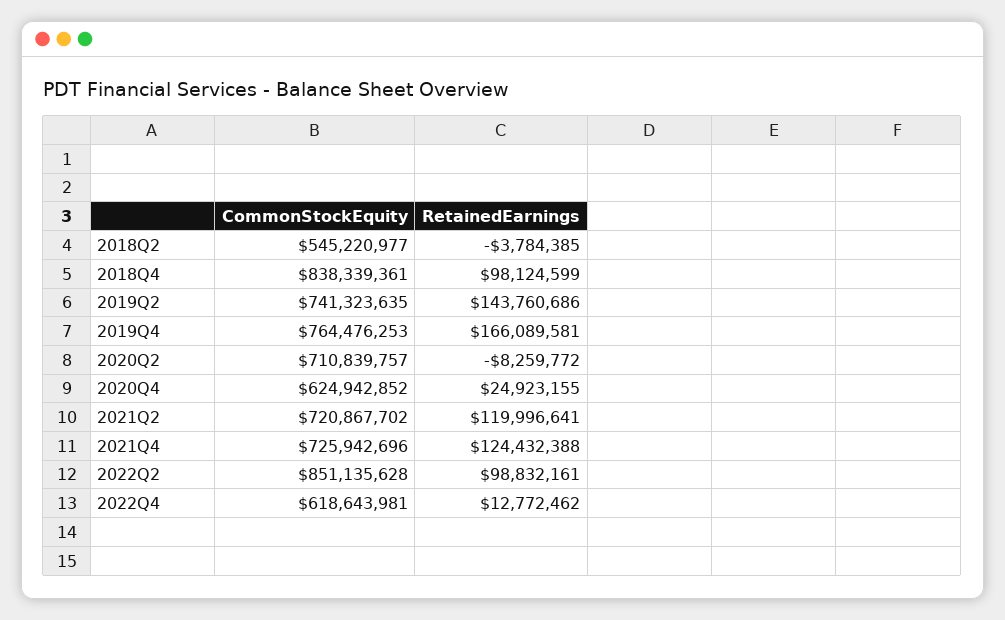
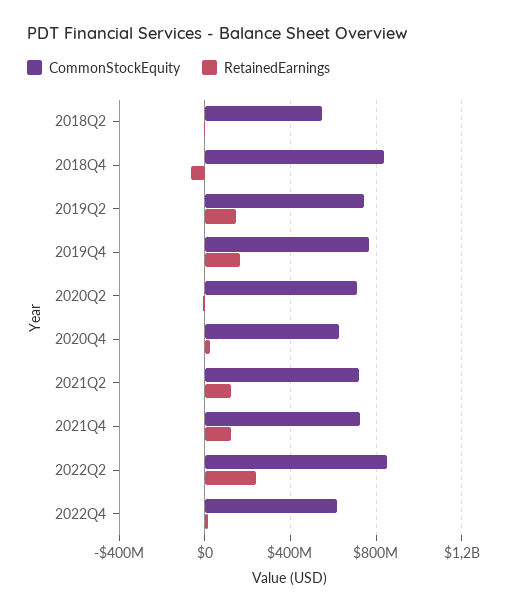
  {
    "CommonStockEquity": {
      "2018Q2": 545220977,
      "2018Q4": 838339361,
      "2019Q2": 741323635,
      "2019Q4": 764476253,
      "2020Q2": 710839757,
      "2020Q4": 624942852,
      "2021Q2": 720867702,
      "2021Q4": 725942696,
      "2022Q2": 851135628,
      "2022Q4": 618643981
    },
    "RetainedEarnings": {
      "2018Q2": -3784385,
-     "2018Q4": 98124599,
+     "2018Q4": -50000000,
      "2019Q2": 143760686,
      "2019Q4": 166089581,
      "2020Q2": -8259772,
      "2020Q4": 24923155,
      "2021Q2": 119996641,
      "2021Q4": 124432388,
-     "2022Q2": 98832161,
+     "2022Q2": 250000000,
      "2022Q4": 12772462
    }
  }

